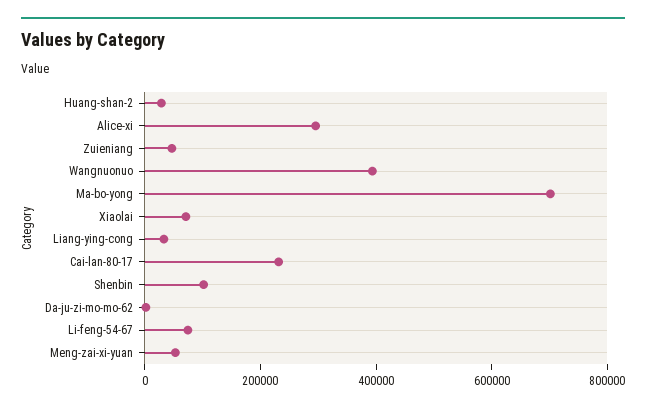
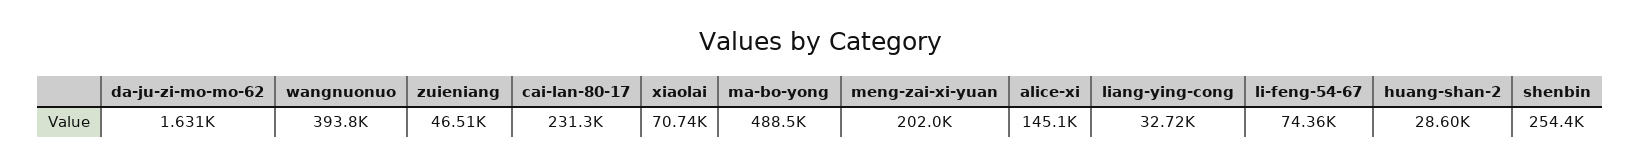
  {
    "Huang-shan-2": 28600,
-   "Alice-xi": 300000,
+   "Alice-xi": 145100,
    "Zuieniang": 46510,
    "Wangnuonuo": 393800,
-   "Ma-bo-yong": 700000,
+   "Ma-bo-yong": 488500,
    "Xiaolai": 70740,
    "Liang-ying-cong": 32720,
    "Cai-lan-80-17": 231300,
-   "Shenbin": 100000,
+   "Shenbin": 254400,
    "Da-ju-zi-mo-mo-62": 1631,
    "Li-feng-54-67": 74360,
-   "Meng-zai-xi-yuan": 50000
+   "Meng-zai-xi-yuan": 202000
  }

